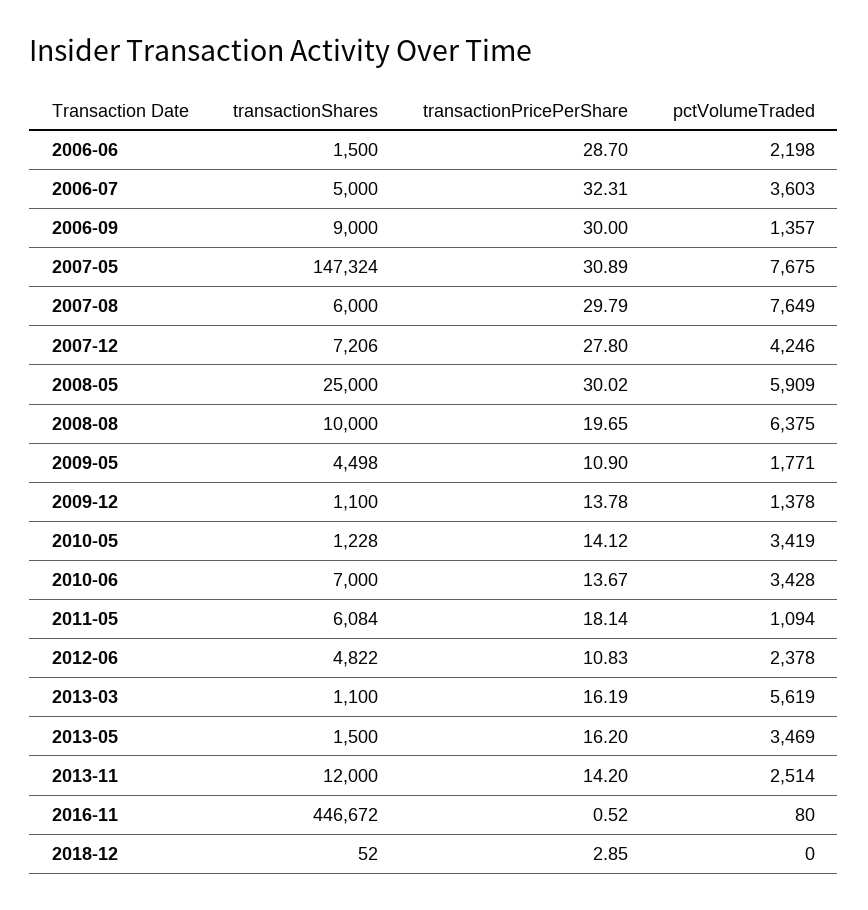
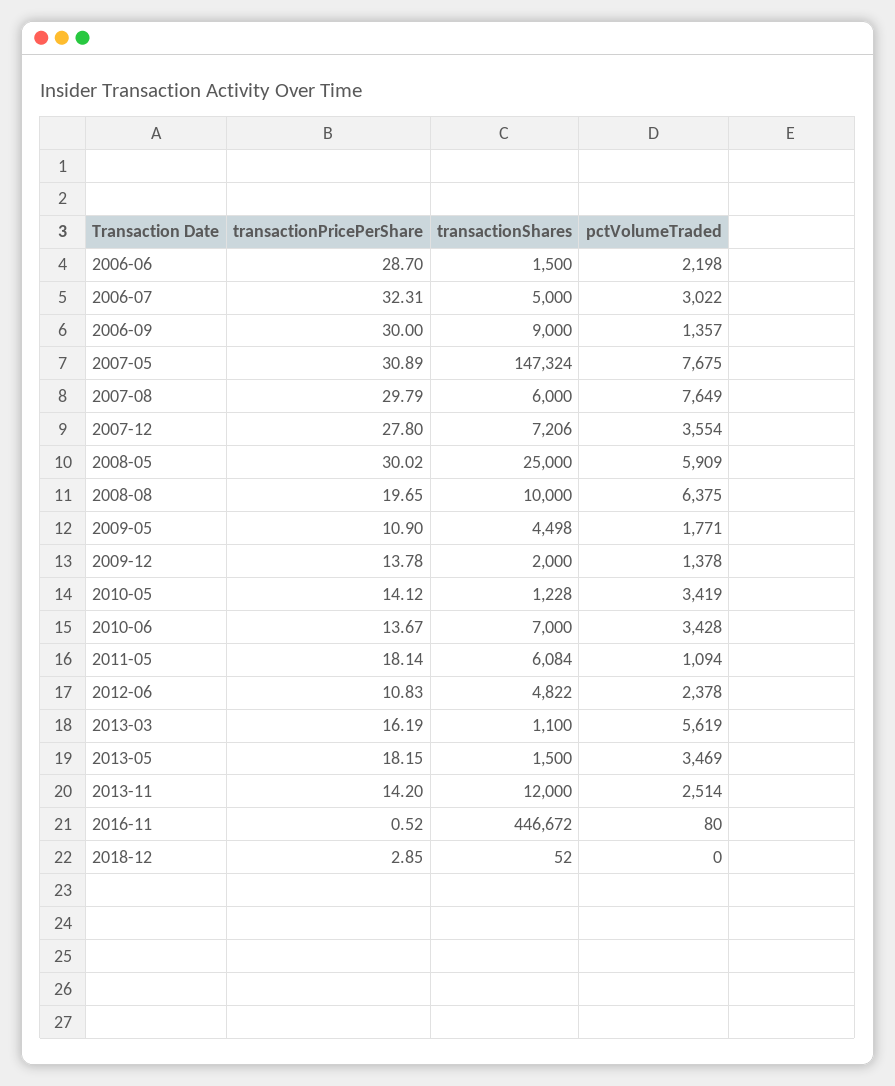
  {
    "transactionShares": {
      "2006-06": 1500,
      "2006-07": 5000,
      "2006-09": 9000,
      "2007-05": 147324,
      "2007-08": 6000,
      "2007-12": 7206,
      "2008-05": 25000,
      "2008-08": 10000,
      "2009-05": 4498,
-     "2009-12": 1100,
+     "2009-12": 2000,
      "2010-05": 1228,
      "2010-06": 7000,
      "2011-05": 6084,
      "2012-06": 4822,
      "2013-03": 1100,
      "2013-05": 1500,
      "2013-11": 12000,
      "2016-11": 446672,
      "2018-12": 52
    },
    "transactionPricePerShare": {
      "2006-06": 28.7,
      "2006-07": 32.31,
      "2006-09": 30,
      "2007-05": 30.89,
      "2007-08": 29.79,
      "2007-12": 27.8,
      "2008-05": 30.02,
      "2008-08": 19.65,
      "2009-05": 10.9,
      "2009-12": 13.78,
      "2010-05": 14.12,
      "2010-06": 13.67,
      "2011-05": 18.14,
      "2012-06": 10.83,
      "2013-03": 16.19,
-     "2013-05": 16.2,
+     "2013-05": 18.15,
      "2013-11": 14.2,
      "2016-11": 0.52,
      "2018-12": 2.85
    },
    "pctVolumeTraded": {
      "2006-06": 2198,
-     "2006-07": 3603,
+     "2006-07": 3022,
      "2006-09": 1357,
      "2007-05": 7675,
      "2007-08": 7649,
-     "2007-12": 4246,
+     "2007-12": 3554,
      "2008-05": 5909,
      "2008-08": 6375,
      "2009-05": 1771,
      "2009-12": 1378,
      "2010-05": 3419,
      "2010-06": 3428,
      "2011-05": 1094,
      "2012-06": 2378,
      "2013-03": 5619,
      "2013-05": 3469,
      "2013-11": 2514,
      "2016-11": 80,
      "2018-12": 0
    }
  }

